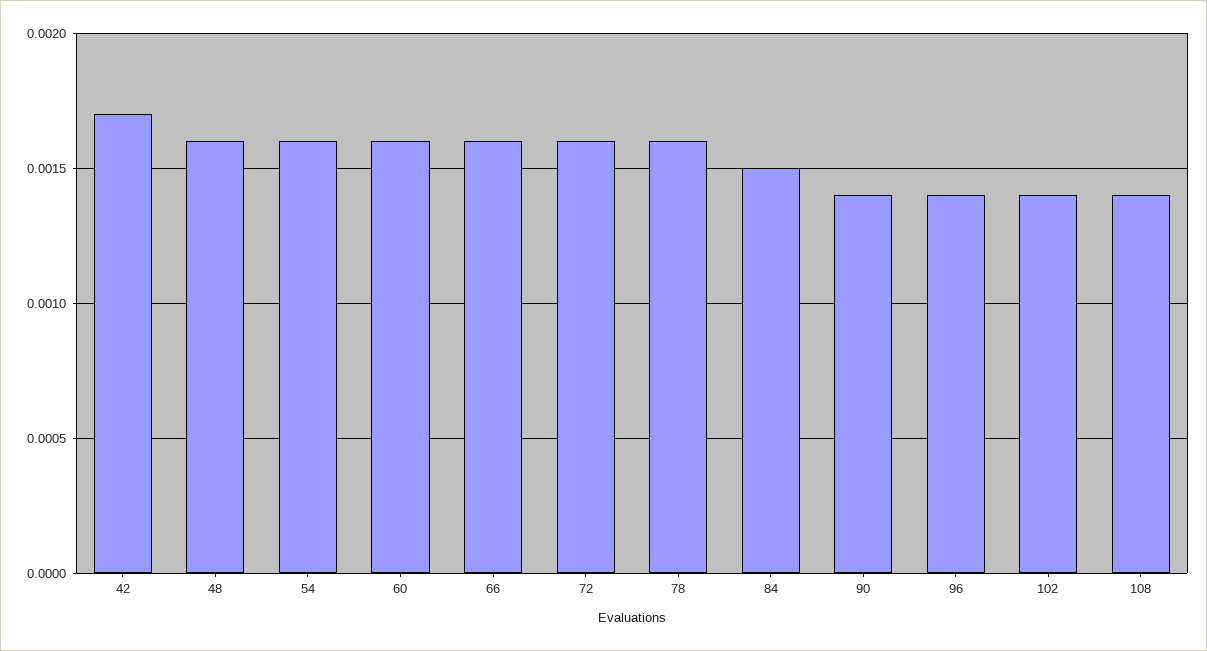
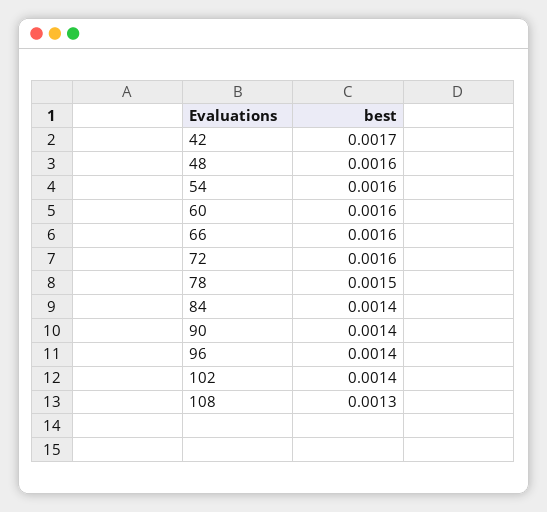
  {
    "42": 0.0017,
    "48": 0.0016,
    "54": 0.0016,
    "60": 0.0016,
    "66": 0.0016,
    "72": 0.0016,
-   "78": 0.0016,
+   "78": 0.0015,
-   "84": 0.0015,
+   "84": 0.0014,
    "90": 0.0014,
    "96": 0.0014,
    "102": 0.0014,
-   "108": 0.0014
+   "108": 0.0013
  }

